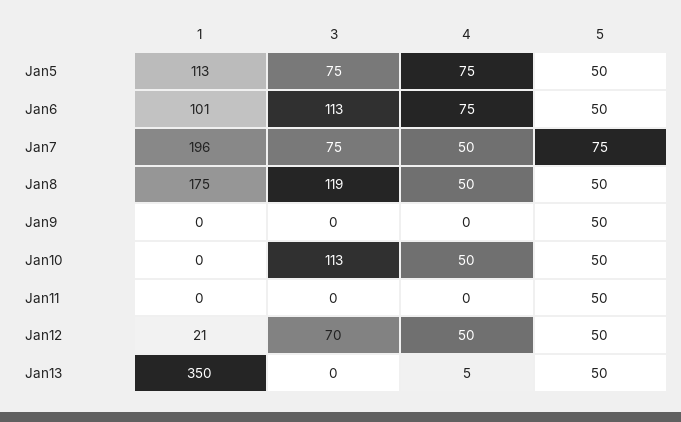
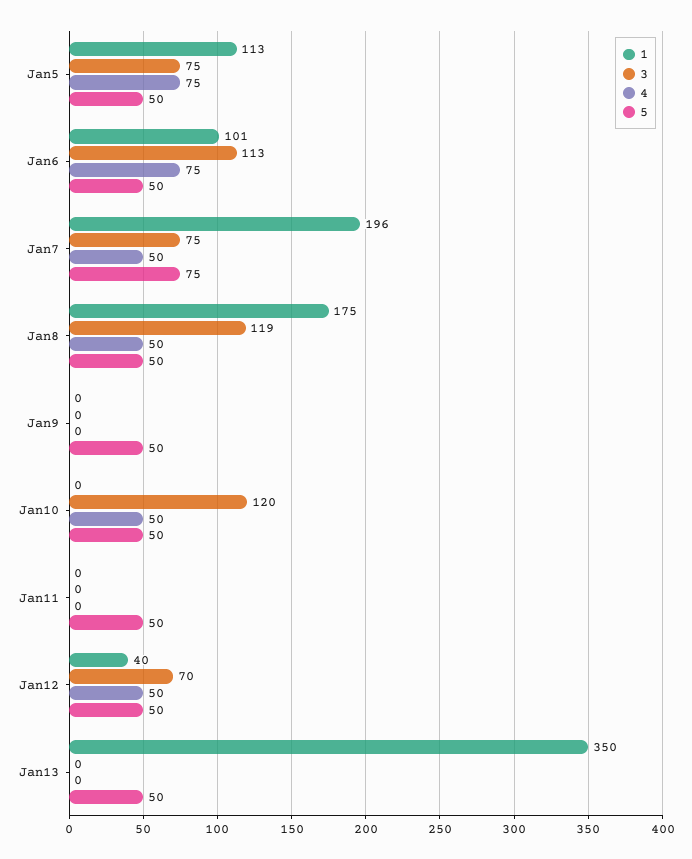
  {
    "1": {
      "Jan5": 113,
      "Jan6": 101,
      "Jan7": 196,
      "Jan8": 175,
      "Jan9": 0,
      "Jan10": 0,
      "Jan11": 0,
-     "Jan12": 21,
+     "Jan12": 40,
      "Jan13": 350
    },
    "3": {
      "Jan5": 75,
      "Jan6": 113,
      "Jan7": 75,
      "Jan8": 119,
      "Jan9": 0,
-     "Jan10": 113,
+     "Jan10": 120,
      "Jan11": 0,
      "Jan12": 70,
      "Jan13": 0
    },
    "4": {
      "Jan5": 75,
      "Jan6": 75,
      "Jan7": 50,
      "Jan8": 50,
      "Jan9": 0,
      "Jan10": 50,
      "Jan11": 0,
      "Jan12": 50,
-     "Jan13": 5
+     "Jan13": 0
    },
    "5": {
      "Jan5": 50,
      "Jan6": 50,
      "Jan7": 75,
      "Jan8": 50,
      "Jan9": 50,
      "Jan10": 50,
      "Jan11": 50,
      "Jan12": 50,
      "Jan13": 50
    }
  }

